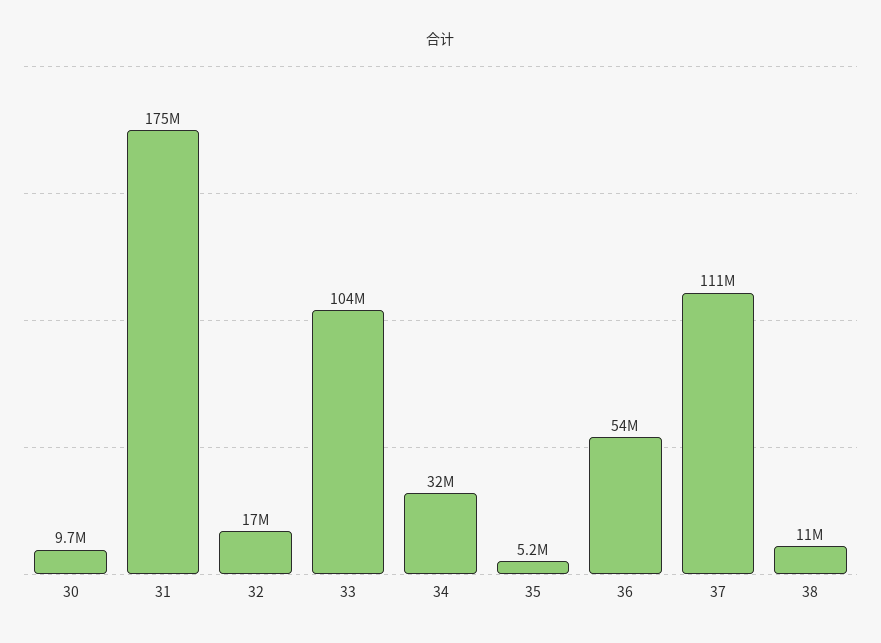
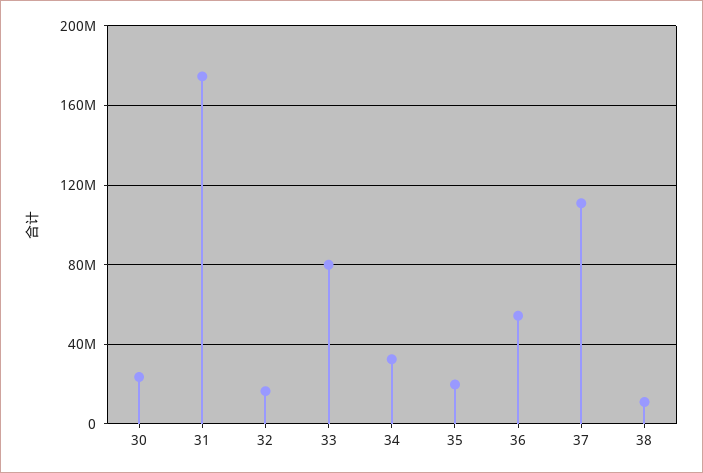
  {
-   "30": 9700000,
+   "30": 25000000,
    "31": 175000000,
    "32": 17000000,
-   "33": 104000000,
+   "33": 80000000,
    "34": 32000000,
-   "35": 5200000,
+   "35": 20000000,
    "36": 54000000,
    "37": 111000000,
    "38": 11000000
  }

